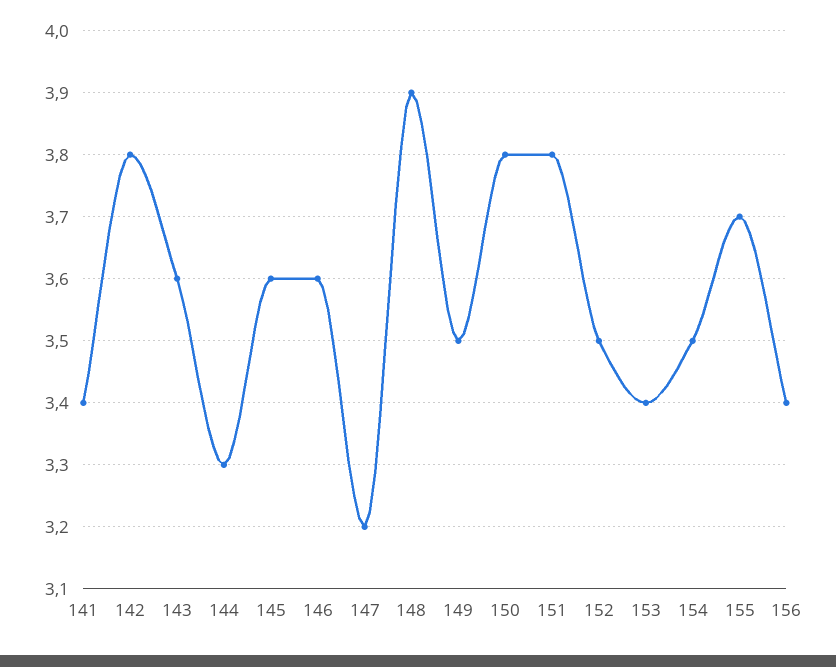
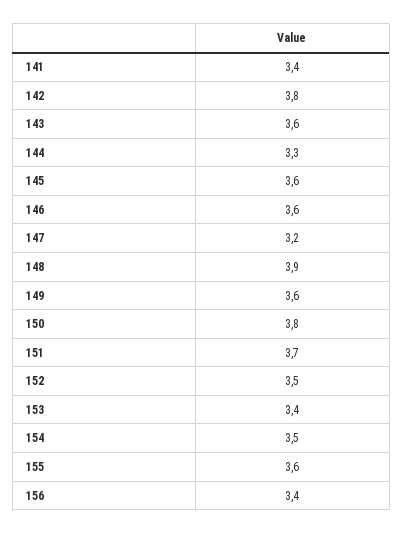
  {
    "141": 3.4,
    "142": 3.8,
    "143": 3.6,
    "144": 3.3,
    "145": 3.6,
    "146": 3.6,
    "147": 3.2,
    "148": 3.9,
-   "149": 3.5,
+   "149": 3.6,
    "150": 3.8,
-   "151": 3.8,
+   "151": 3.7,
    "152": 3.5,
    "153": 3.4,
    "154": 3.5,
-   "155": 3.7,
+   "155": 3.6,
    "156": 3.4
  }

